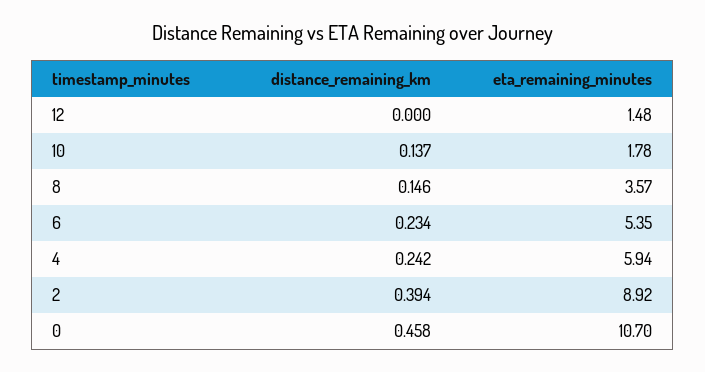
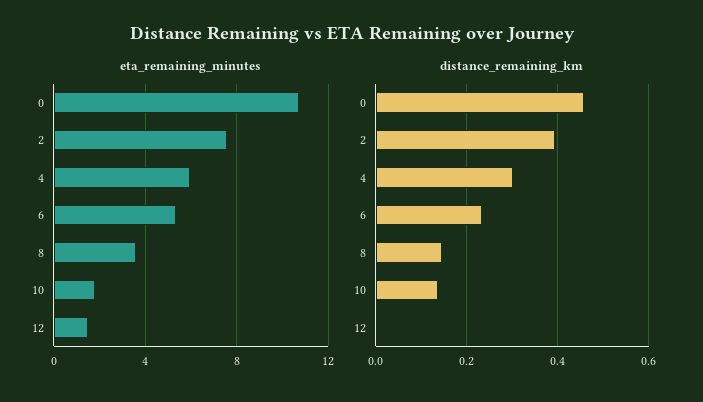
  {
    "distance_remaining_km": {
      "12": 0,
      "10": 0.137,
      "8": 0.146,
      "6": 0.234,
-     "4": 0.242,
+     "4": 0.3,
      "2": 0.394,
      "0": 0.458
    },
    "eta_remaining_minutes": {
      "12": 1.48,
      "10": 1.78,
      "8": 3.57,
      "6": 5.35,
      "4": 5.94,
-     "2": 8.92,
+     "2": 7.5,
      "0": 10.7
    }
  }

